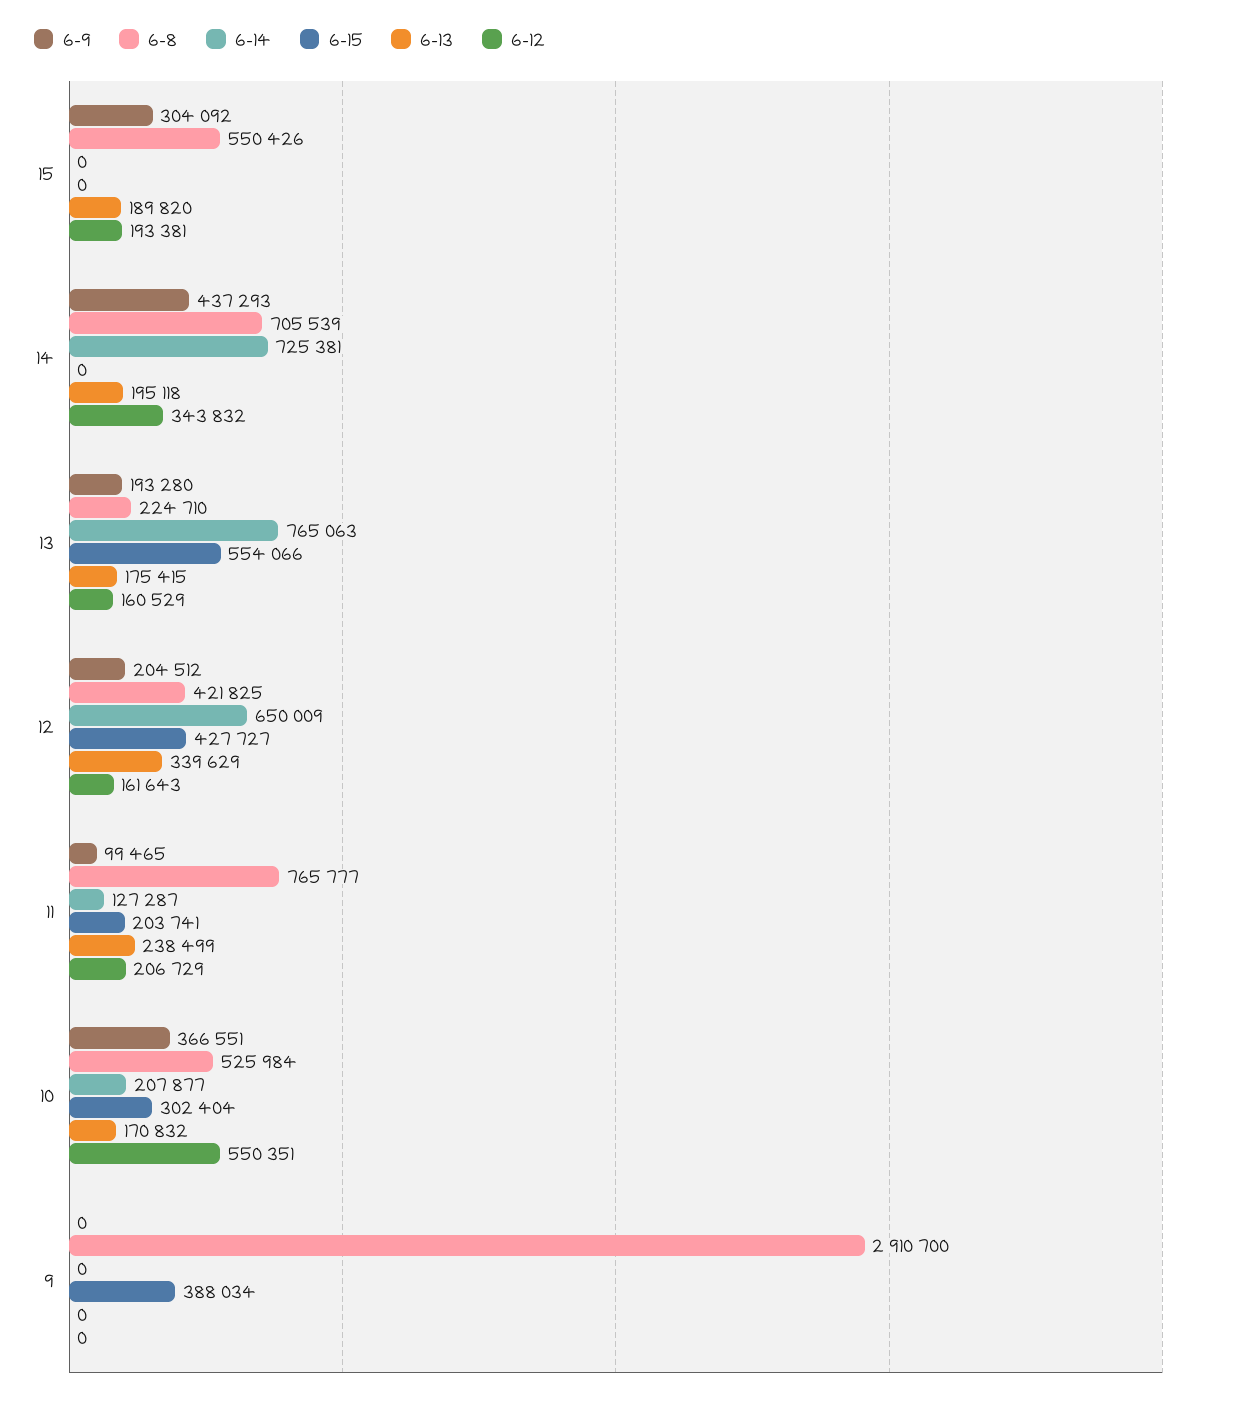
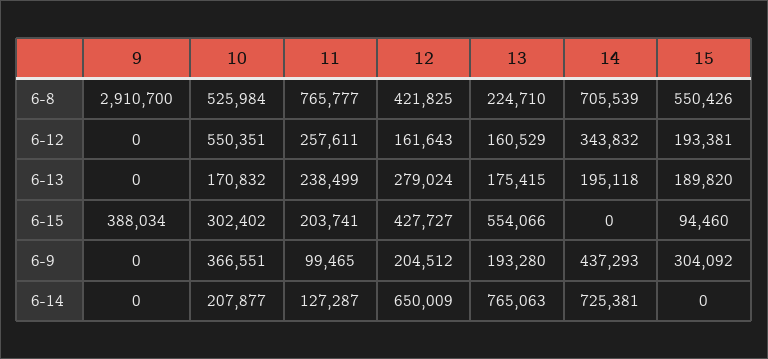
  {
    "6-9": {
      "15": 304092,
      "14": 437293,
      "13": 193280,
      "12": 204512,
      "11": 99465,
      "10": 366551,
      "9": 0
    },
    "6-8": {
      "15": 550426,
      "14": 705539,
      "13": 224710,
      "12": 421825,
      "11": 765777,
      "10": 525984,
      "9": 2910700
    },
    "6-14": {
      "15": 0,
      "14": 725381,
      "13": 765063,
      "12": 650009,
      "11": 127287,
      "10": 207877,
      "9": 0
    },
    "6-15": {
-     "15": 0,
+     "15": 94460,
      "14": 0,
      "13": 554066,
      "12": 427727,
      "11": 203741,
-     "10": 302404,
+     "10": 302402,
      "9": 388034
    },
    "6-13": {
      "15": 189820,
      "14": 195118,
      "13": 175415,
-     "12": 339629,
+     "12": 279024,
      "11": 238499,
      "10": 170832,
      "9": 0
    },
    "6-12": {
      "15": 193381,
      "14": 343832,
      "13": 160529,
      "12": 161643,
-     "11": 206729,
+     "11": 257611,
      "10": 550351,
      "9": 0
    }
  }

